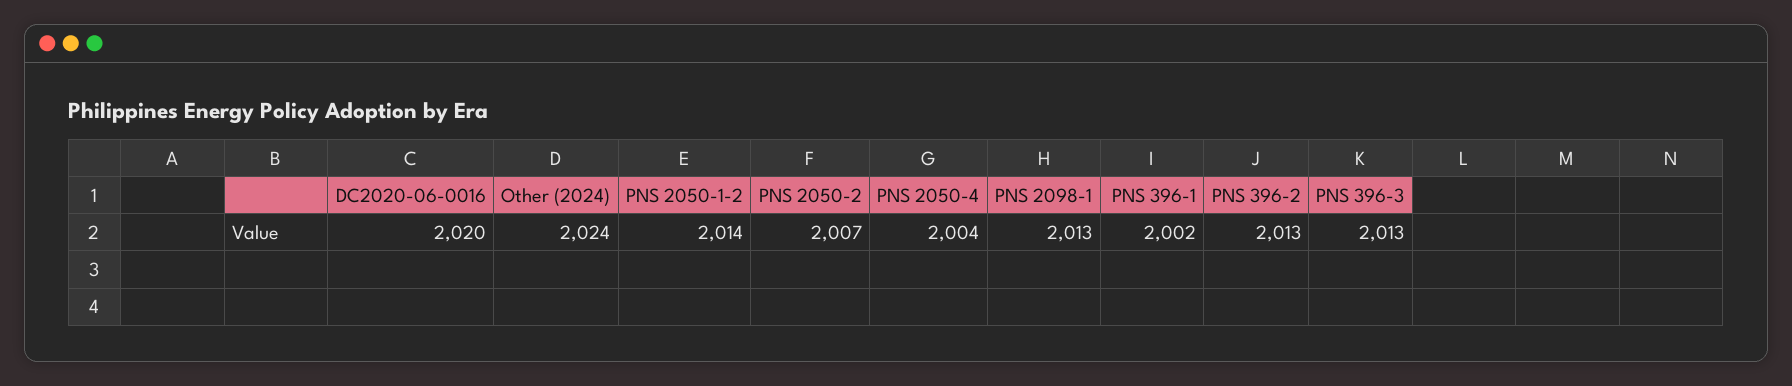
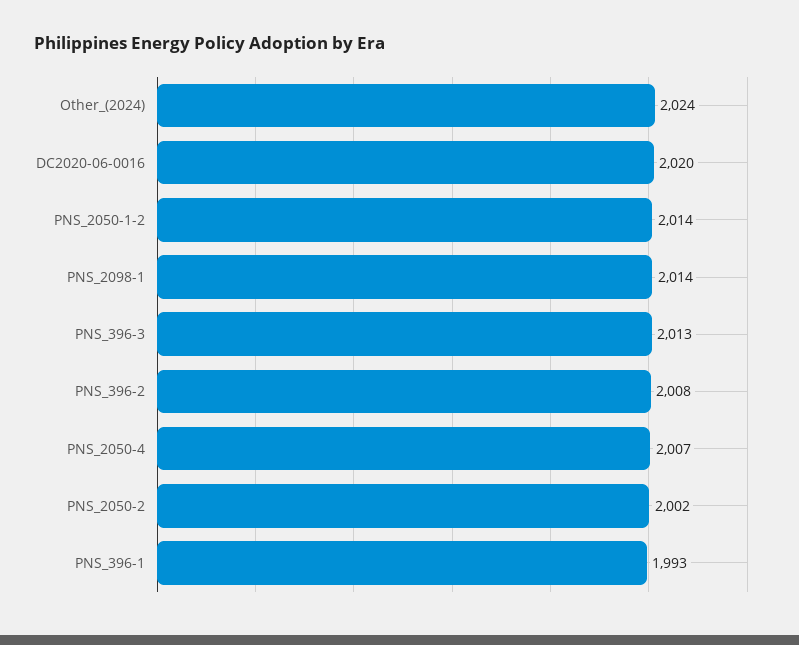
  {
    "DC2020-06-0016": 2020,
    "Other (2024)": 2024,
    "PNS 2050-1-2": 2014,
-   "PNS 2050-2": 2007,
+   "PNS 2050-2": 2002,
-   "PNS 2050-4": 2004,
+   "PNS 2050-4": 2007,
-   "PNS 2098-1": 2013,
+   "PNS 2098-1": 2014,
-   "PNS 396-1": 2002,
+   "PNS 396-1": 1993,
-   "PNS 396-2": 2013,
+   "PNS 396-2": 2008,
    "PNS 396-3": 2013
  }

